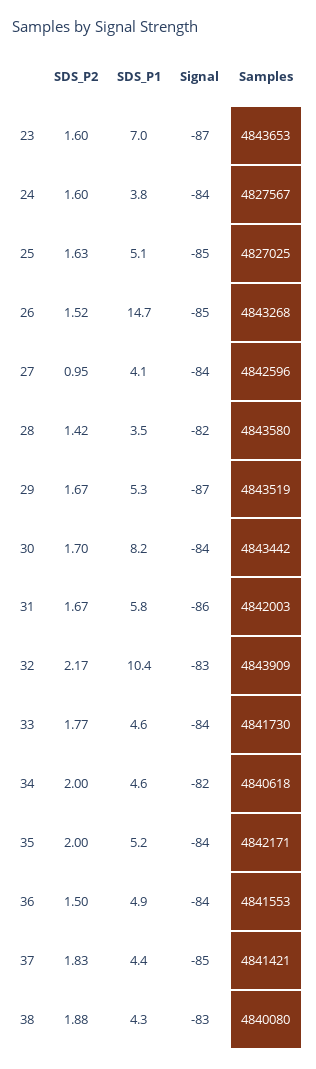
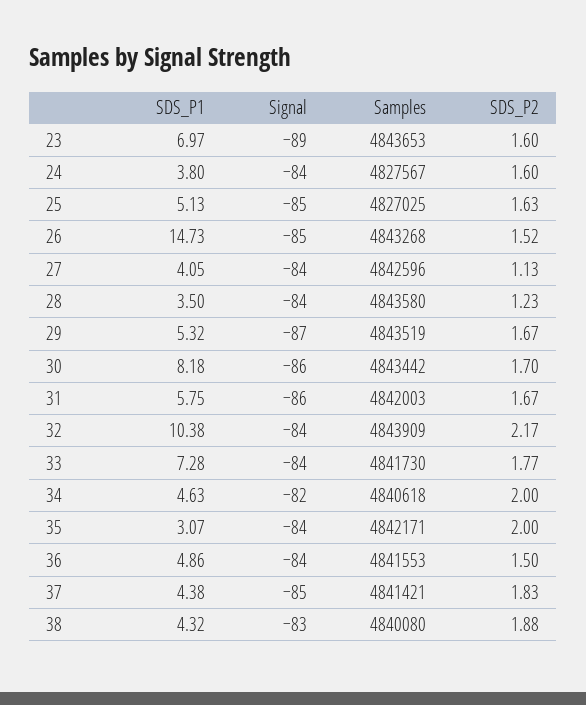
  {
    "SDS_P2": {
      "23": 1.6,
      "24": 1.6,
      "25": 1.63,
      "26": 1.52,
-     "27": 0.95,
+     "27": 1.13,
-     "28": 1.42,
+     "28": 1.23,
      "29": 1.67,
      "30": 1.7,
      "31": 1.67,
      "32": 2.17,
      "33": 1.77,
      "34": 2,
      "35": 2,
      "36": 1.5,
      "37": 1.83,
      "38": 1.88
    },
    "SDS_P1": {
      "23": 6.97,
      "24": 3.8,
      "25": 5.13,
      "26": 14.73,
      "27": 4.05,
      "28": 3.5,
      "29": 5.32,
      "30": 8.18,
      "31": 5.75,
      "32": 10.38,
-     "33": 4.6,
+     "33": 7.28,
      "34": 4.63,
-     "35": 5.2,
+     "35": 3.07,
      "36": 4.86,
      "37": 4.38,
      "38": 4.32
    },
    "Signal": {
-     "23": -87,
+     "23": -89,
      "24": -84,
      "25": -85,
      "26": -85,
      "27": -84,
-     "28": -82,
+     "28": -84,
      "29": -87,
-     "30": -84,
+     "30": -86,
      "31": -86,
-     "32": -83,
+     "32": -84,
      "33": -84,
      "34": -82,
      "35": -84,
      "36": -84,
      "37": -85,
      "38": -83
    },
    "Samples": {
      "23": 4843653,
      "24": 4827567,
      "25": 4827025,
      "26": 4843268,
      "27": 4842596,
      "28": 4843580,
      "29": 4843519,
      "30": 4843442,
      "31": 4842003,
      "32": 4843909,
      "33": 4841730,
      "34": 4840618,
      "35": 4842171,
      "36": 4841553,
      "37": 4841421,
      "38": 4840080
    }
  }

